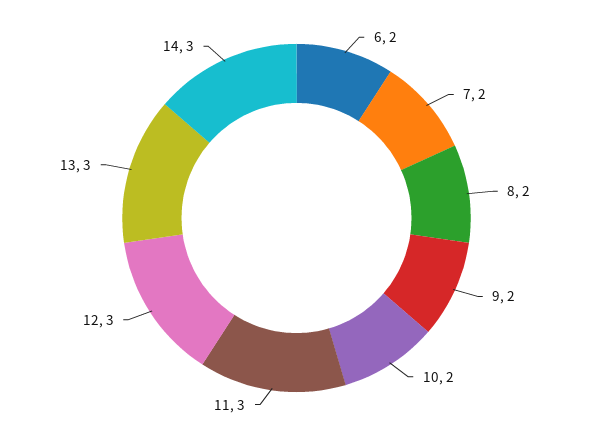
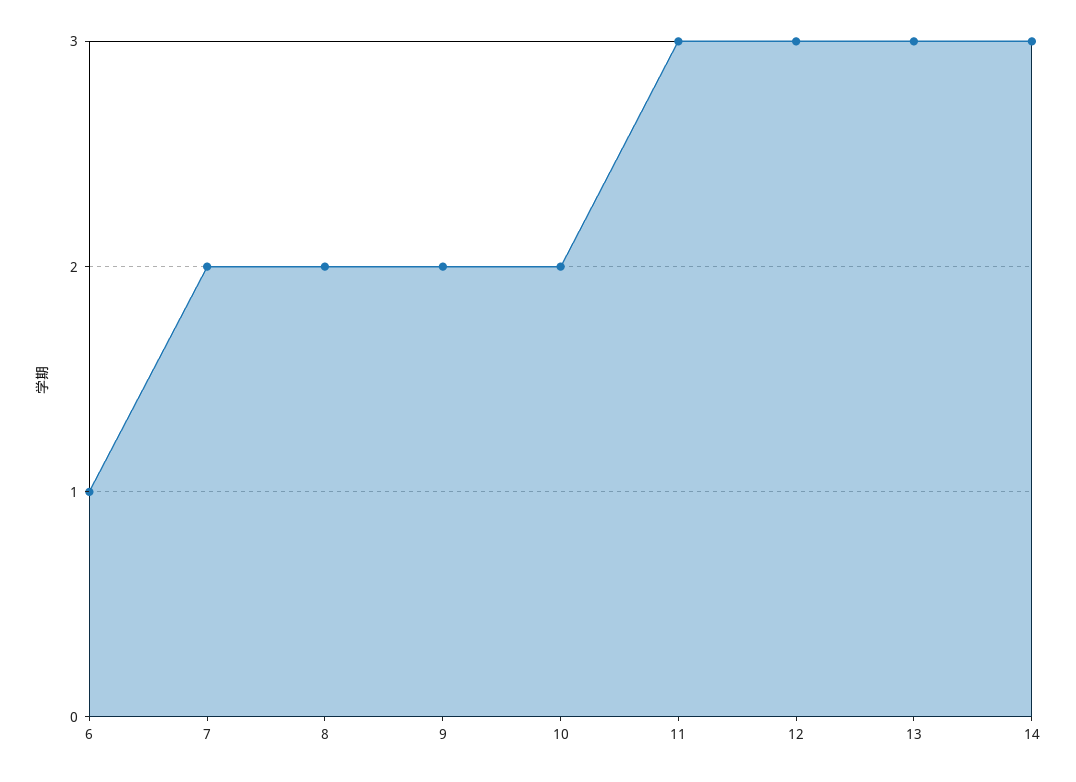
  {
-   "6": 2,
+   "6": 1,
    "7": 2,
    "8": 2,
    "9": 2,
    "10": 2,
    "11": 3,
    "12": 3,
    "13": 3,
    "14": 3
  }

